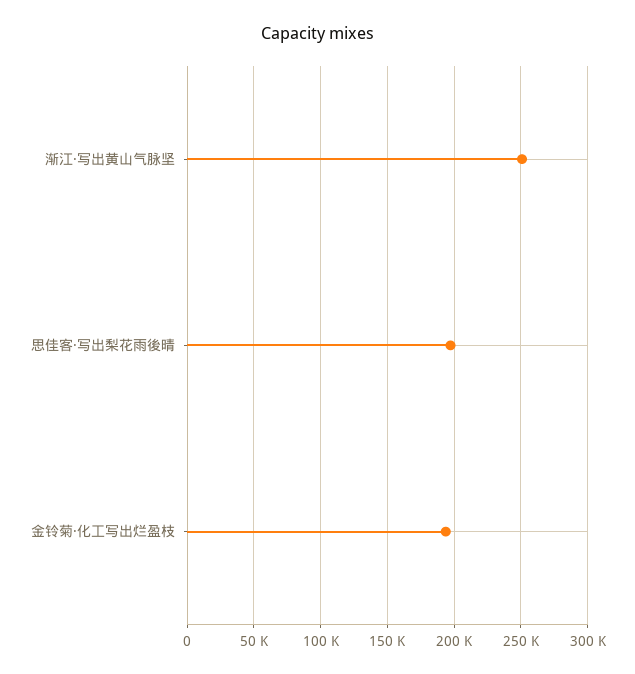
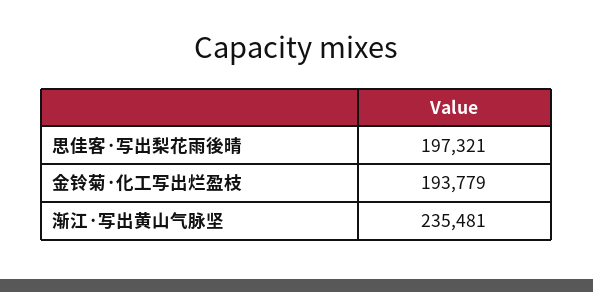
  {
-   "渐江·写出黄山气脉坚": 250000,
+   "渐江·写出黄山气脉坚": 235481,
    "思佳客·写出梨花雨後晴": 197321,
    "金铃菊·化工写出烂盈枝": 193779
  }

